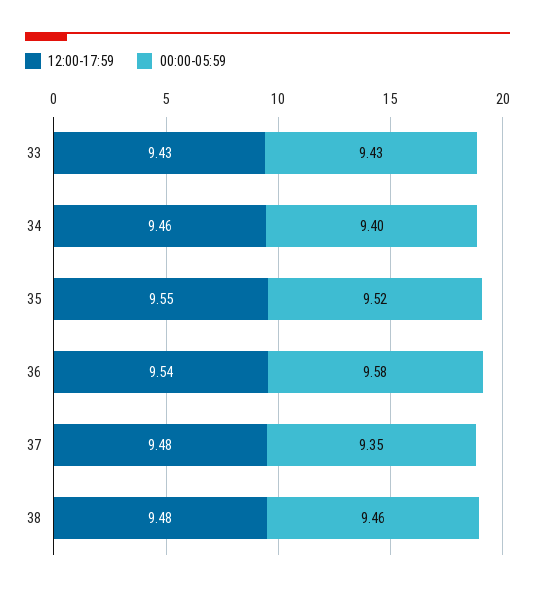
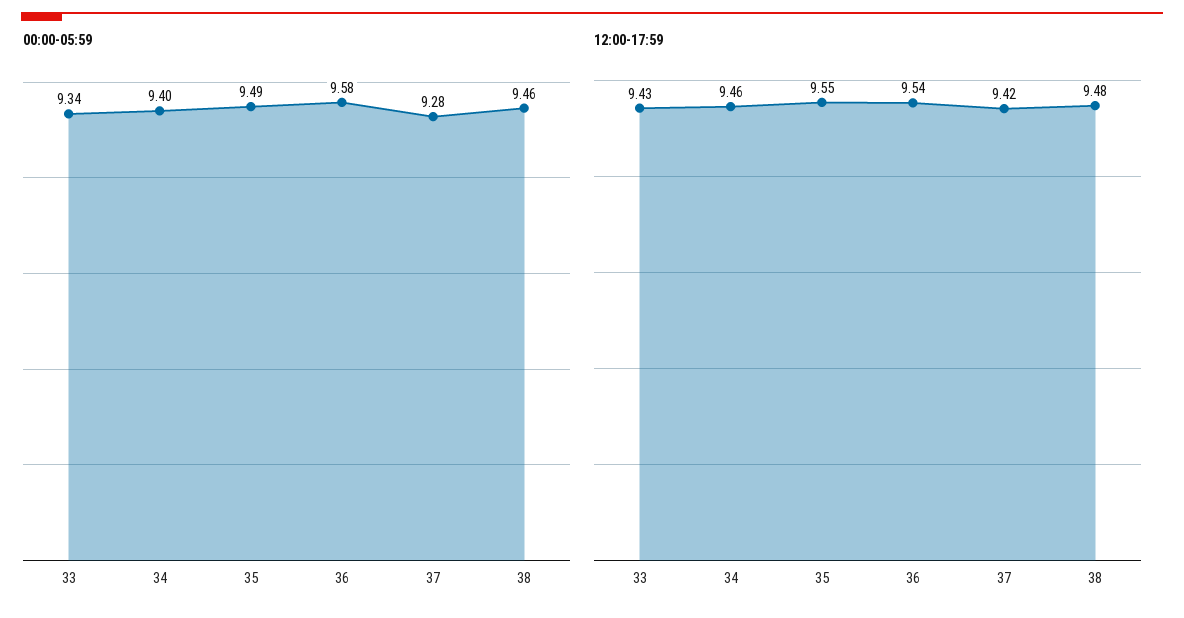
  {
    "12:00-17:59": {
      "33": 9.43,
      "34": 9.46,
      "35": 9.55,
      "36": 9.54,
-     "37": 9.48,
+     "37": 9.42,
      "38": 9.48
    },
    "00:00-05:59": {
-     "33": 9.43,
+     "33": 9.34,
      "34": 9.4,
-     "35": 9.52,
+     "35": 9.49,
      "36": 9.58,
-     "37": 9.35,
+     "37": 9.28,
      "38": 9.46
    }
  }

